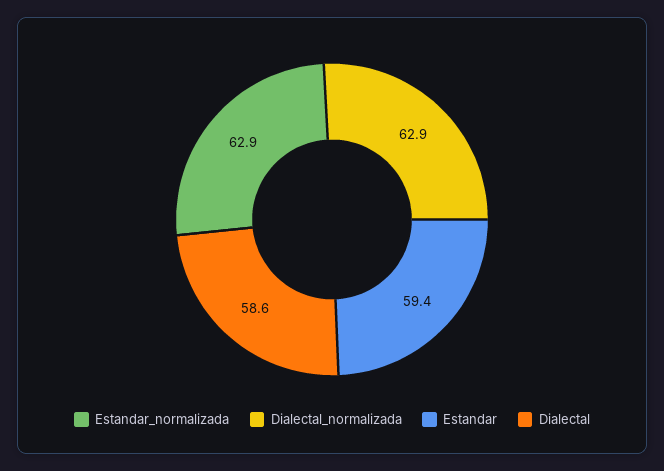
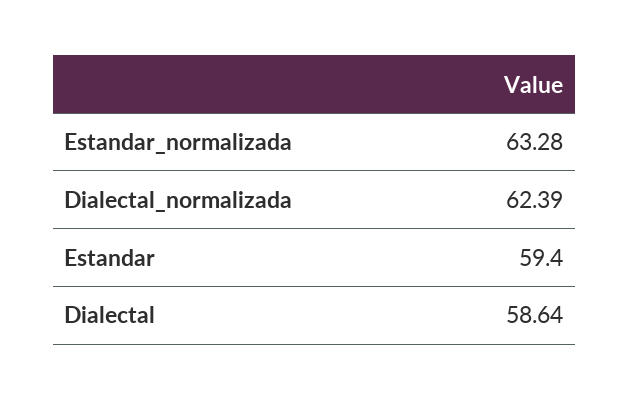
  {
-   "Estandar_normalizada": 62.9,
+   "Estandar_normalizada": 63.28,
-   "Dialectal_normalizada": 62.9,
+   "Dialectal_normalizada": 62.39,
    "Estandar": 59.4,
    "Dialectal": 58.64
  }

